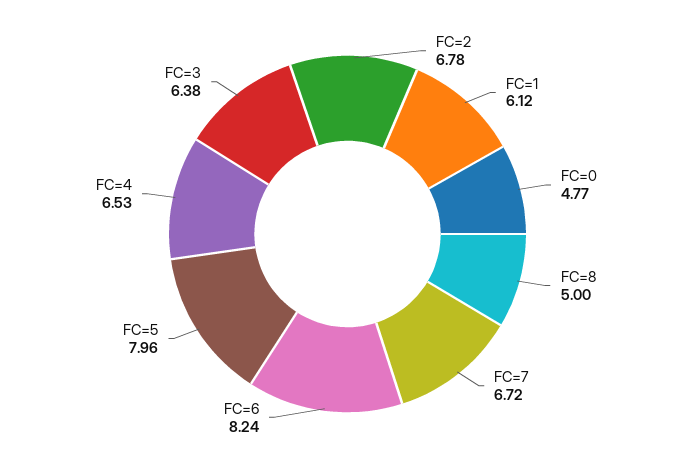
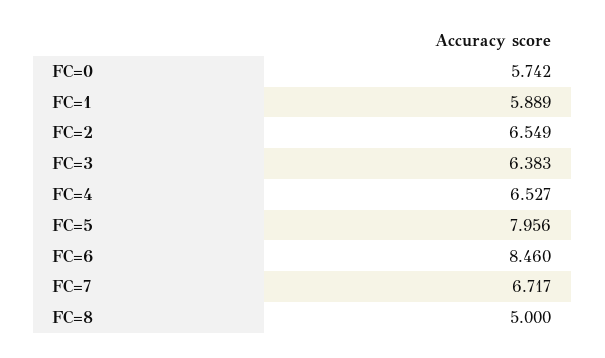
  {
-   "FC=2": 6.78,
+   "FC=2": 6.549,
-   "FC=1": 6.12,
+   "FC=1": 5.889,
-   "FC=0": 4.77,
+   "FC=0": 5.742,
    "FC=8": 5,
    "FC=7": 6.717,
-   "FC=6": 8.24,
+   "FC=6": 8.46,
    "FC=5": 7.956,
    "FC=4": 6.527,
    "FC=3": 6.383
  }

